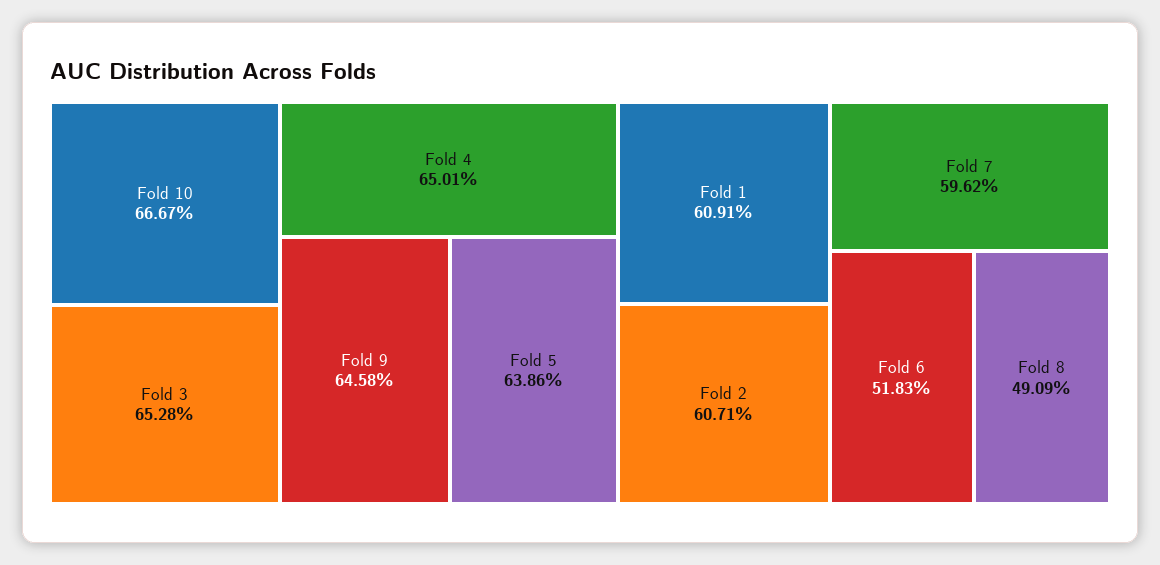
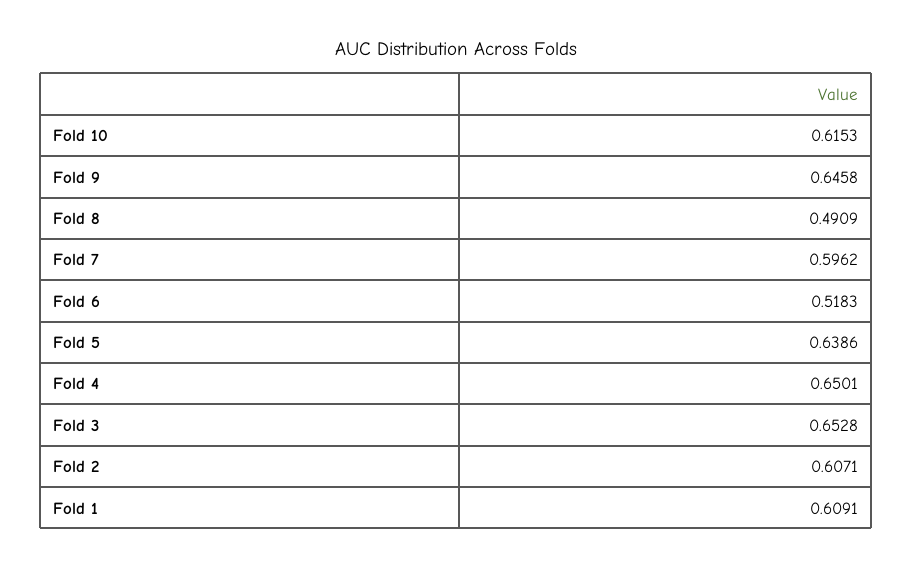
  {
-   "Fold 10": 0.6667,
+   "Fold 10": 0.6153,
    "Fold 3": 0.6528,
    "Fold 4": 0.6501,
    "Fold 9": 0.6458,
    "Fold 5": 0.6386,
    "Fold 1": 0.6091,
    "Fold 2": 0.6071,
    "Fold 7": 0.5962,
    "Fold 6": 0.5183,
    "Fold 8": 0.4909
  }

